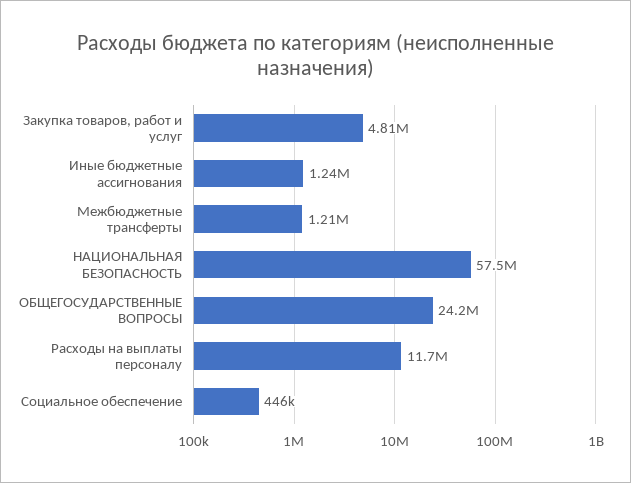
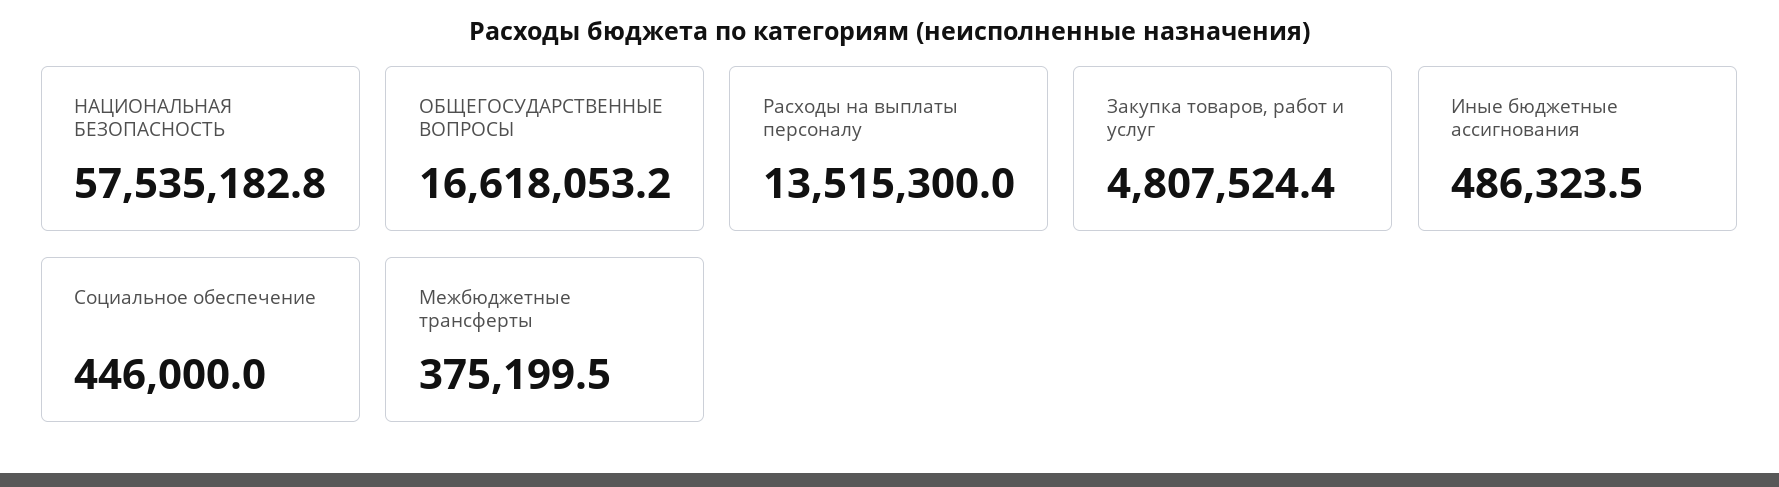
  {
    "Закупка товаров, работ и услуг": 4807524.4,
-   "Иные бюджетные ассигнования": 1240000,
+   "Иные бюджетные ассигнования": 486323.5,
-   "Межбюджетные трансферты": 1210000,
+   "Межбюджетные трансферты": 375199.5,
    "НАЦИОНАЛЬНАЯ БЕЗОПАСНОСТЬ": 57535182.8,
-   "ОБЩЕГОСУДАРСТВЕННЫЕ ВОПРОСЫ": 24200000,
+   "ОБЩЕГОСУДАРСТВЕННЫЕ ВОПРОСЫ": 16618053.2,
-   "Расходы на выплаты персоналу": 11700000,
+   "Расходы на выплаты персоналу": 13515300,
    "Социальное обеспечение": 446000
  }

